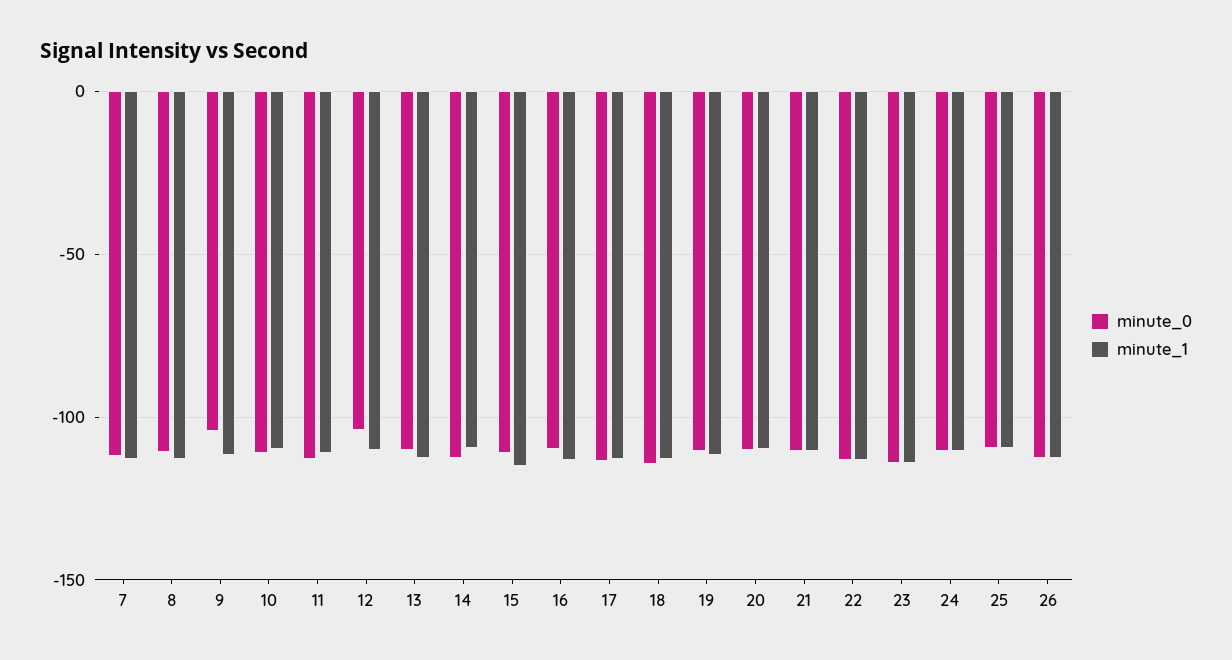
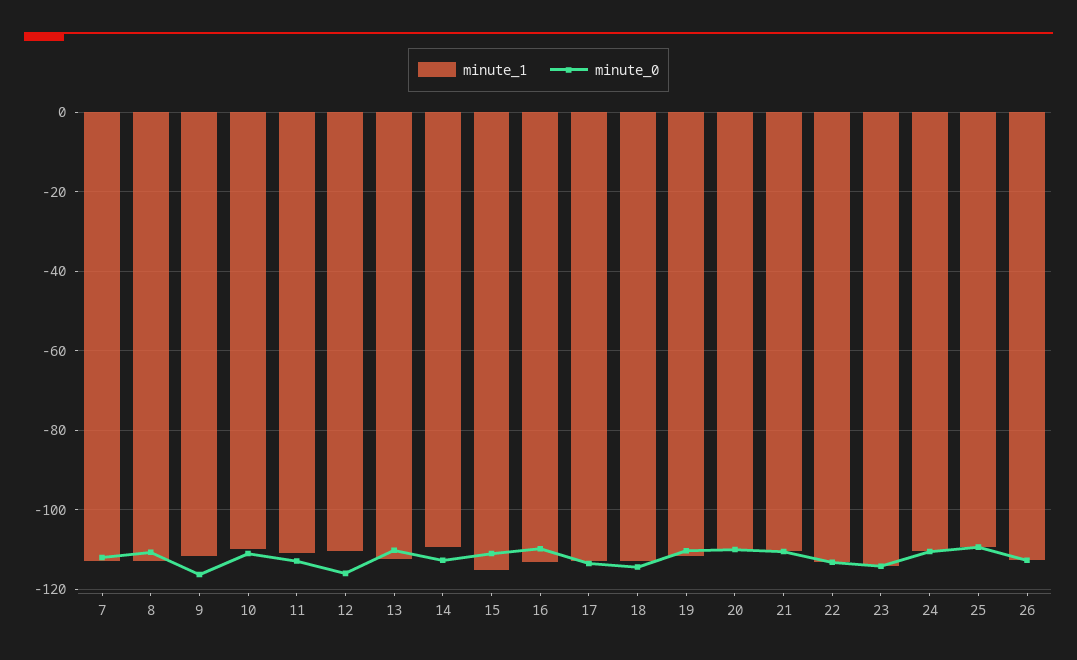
  {
    "minute_0": {
      "7": -112,
      "8": -110,
-     "9": -105,
+     "9": -116,
      "10": -112,
      "11": -112,
-     "12": -105,
+     "12": -116,
      "13": -110,
      "14": -112,
      "15": -112,
      "16": -110,
      "17": -114,
      "18": -114,
      "19": -110,
      "20": -110,
      "21": -110,
      "22": -114,
      "23": -114,
      "24": -110,
      "25": -110,
      "26": -112
    },
    "minute_1": {
      "7": -112,
      "8": -112,
      "9": -112,
      "10": -110,
      "11": -110,
      "12": -110,
      "13": -112,
      "14": -110,
      "15": -116,
      "16": -114,
      "17": -112,
      "18": -112,
      "19": -112,
      "20": -110,
      "21": -110,
      "22": -114,
      "23": -114,
      "24": -110,
      "25": -110,
      "26": -112
    }
  }

